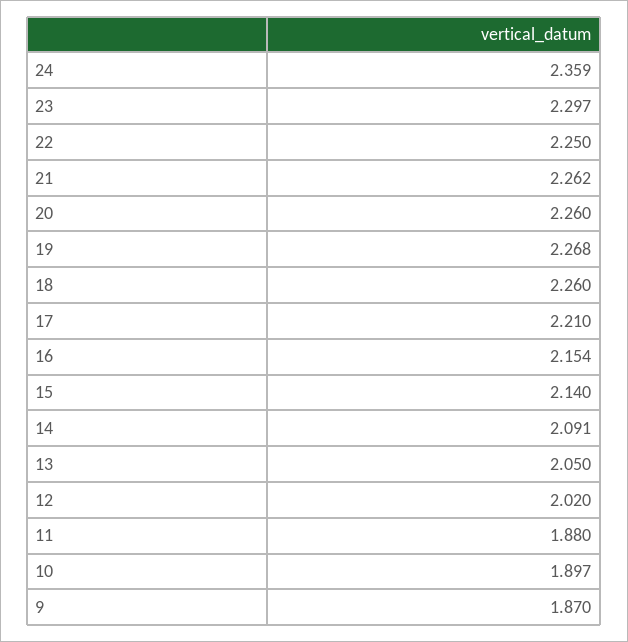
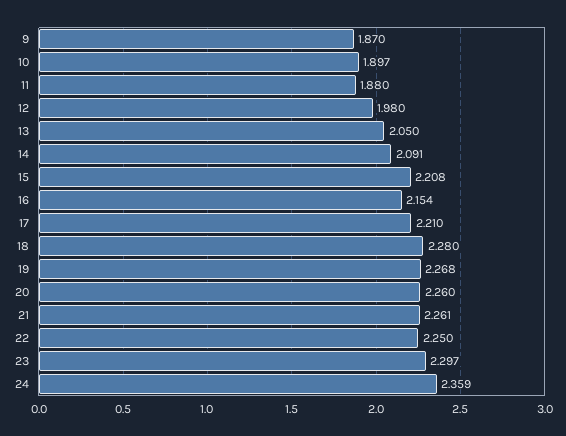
  {
    "24": 2.359,
    "23": 2.297,
    "22": 2.25,
-   "21": 2.262,
+   "21": 2.261,
    "20": 2.26,
    "19": 2.268,
-   "18": 2.26,
+   "18": 2.28,
    "17": 2.21,
    "16": 2.154,
-   "15": 2.14,
+   "15": 2.208,
    "14": 2.091,
    "13": 2.05,
-   "12": 2.02,
+   "12": 1.98,
    "11": 1.88,
    "10": 1.897,
    "9": 1.87
  }

